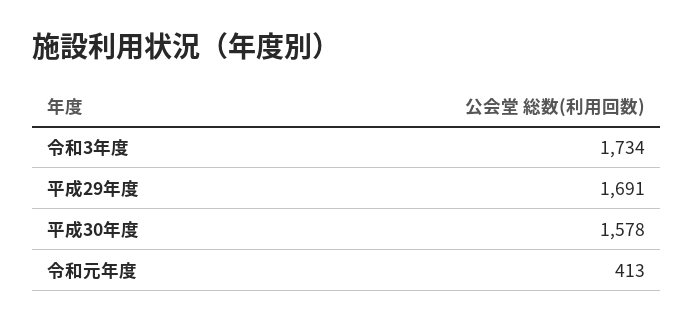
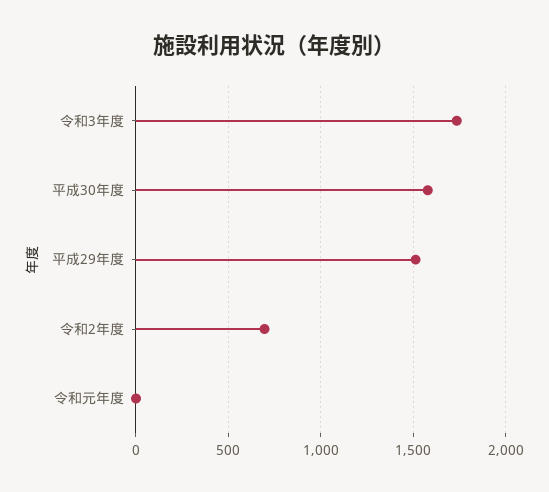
  {
    "令和3年度": 1734,
-   "平成29年度": 1691,
+   "平成29年度": 1500,
    "平成30年度": 1578,
-   "令和元年度": 413
+   "令和元年度": 0,
+   "令和2年度": 700
  }

